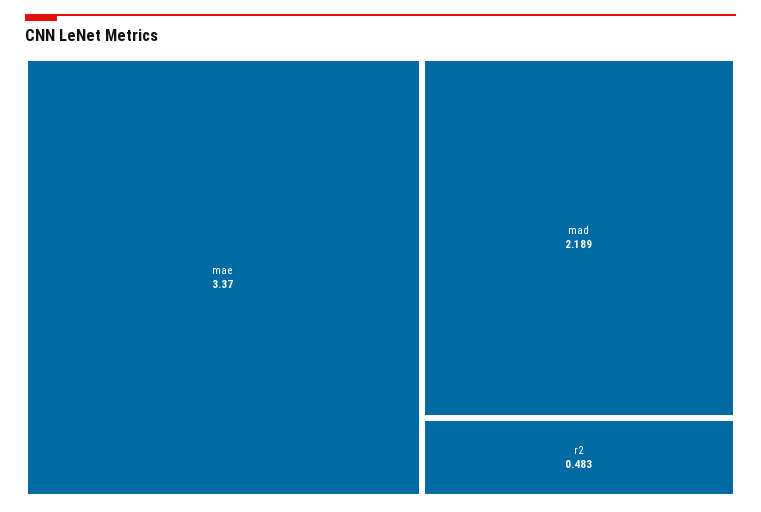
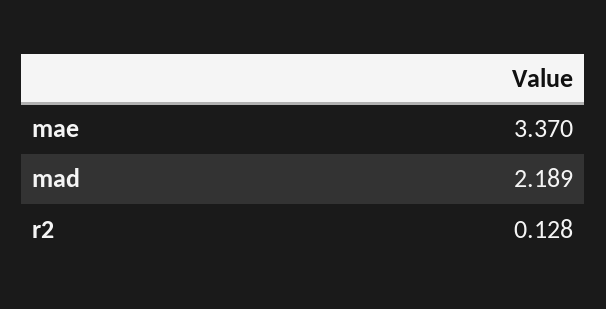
  {
    "mae": 3.37,
    "mad": 2.189,
-   "r2": 0.483
+   "r2": 0.128
  }

